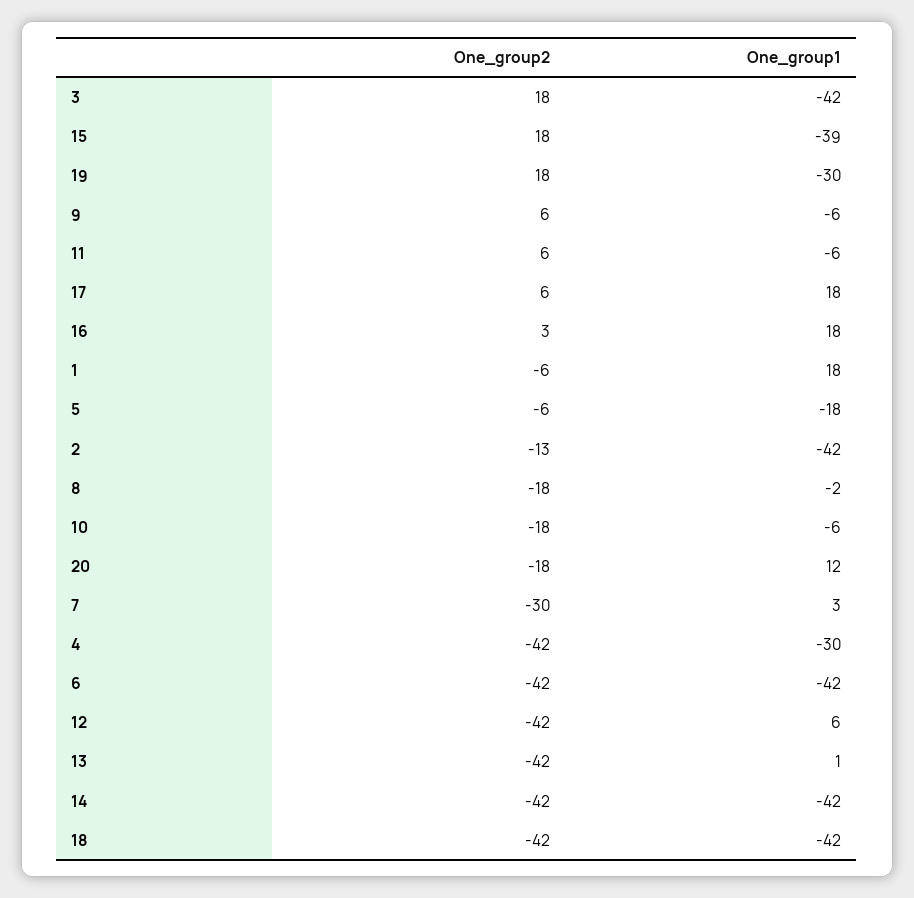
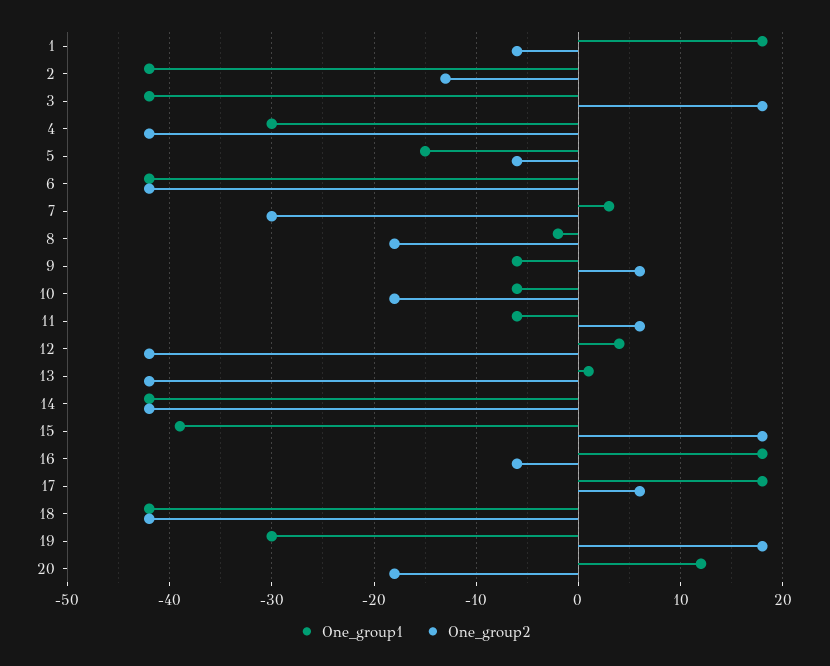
  {
    "One_group2": {
      "3": 18,
      "15": 18,
      "19": 18,
      "9": 6,
      "11": 6,
      "17": 6,
-     "16": 3,
+     "16": -6,
      "1": -6,
      "5": -6,
      "2": -13,
      "8": -18,
      "10": -18,
      "20": -18,
      "7": -30,
      "4": -42,
      "6": -42,
      "12": -42,
      "13": -42,
      "14": -42,
      "18": -42
    },
    "One_group1": {
      "3": -42,
      "15": -39,
      "19": -30,
      "9": -6,
      "11": -6,
      "17": 18,
      "16": 18,
      "1": 18,
-     "5": -18,
+     "5": -15,
      "2": -42,
      "8": -2,
      "10": -6,
      "20": 12,
      "7": 3,
      "4": -30,
      "6": -42,
-     "12": 6,
+     "12": 4,
      "13": 1,
      "14": -42,
      "18": -42
    }
  }

